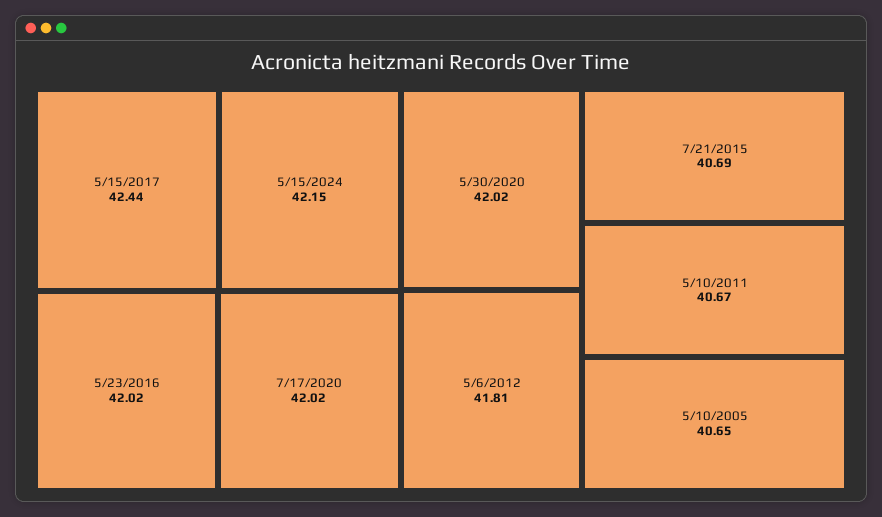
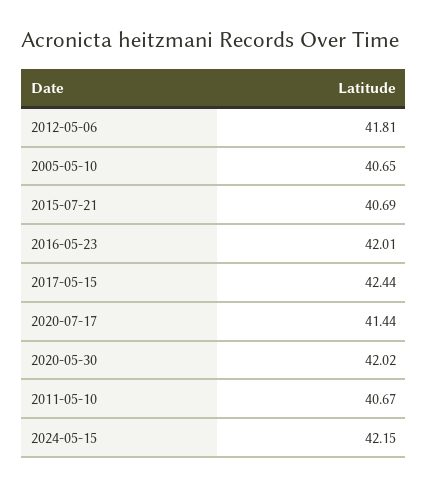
  {
    "5/15/2017": 42.44,
    "5/15/2024": 42.15,
-   "5/23/2016": 42.02,
+   "5/23/2016": 42.01,
-   "7/17/2020": 42.02,
+   "7/17/2020": 41.44,
    "5/30/2020": 42.02,
    "5/6/2012": 41.81,
    "7/21/2015": 40.69,
    "5/10/2011": 40.67,
    "5/10/2005": 40.65
  }

